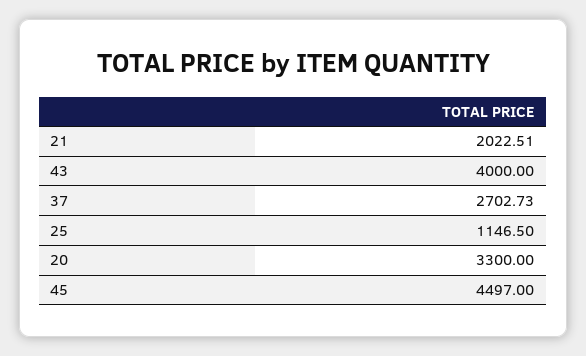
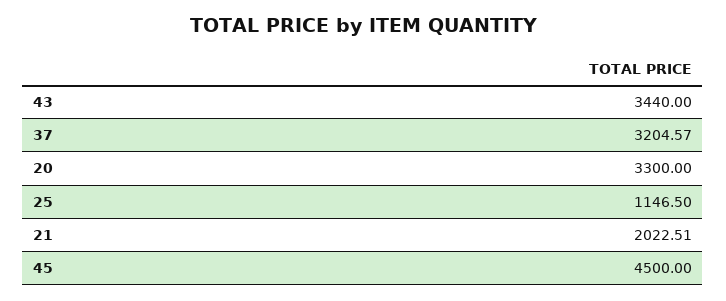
  {
    "21": 2022.51,
-   "43": 4000,
+   "43": 3440,
-   "37": 2702.73,
+   "37": 3204.57,
    "25": 1146.5,
    "20": 3300,
-   "45": 4497
+   "45": 4500
  }

